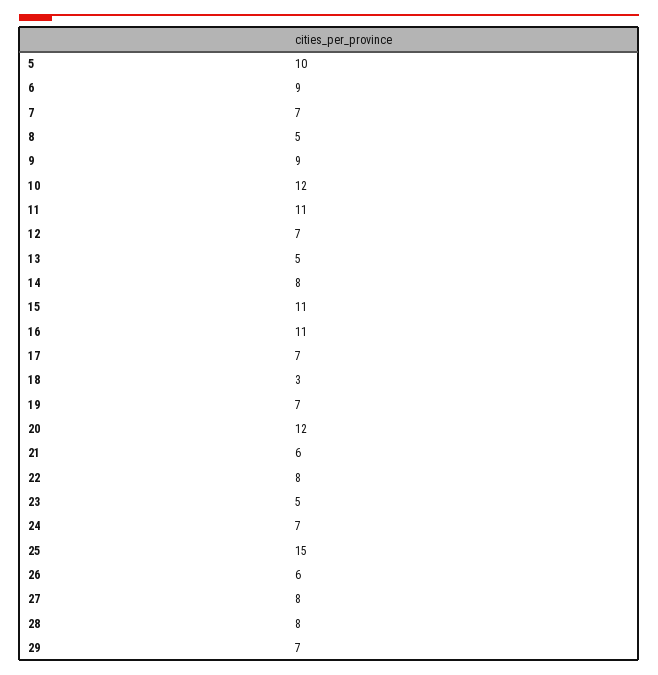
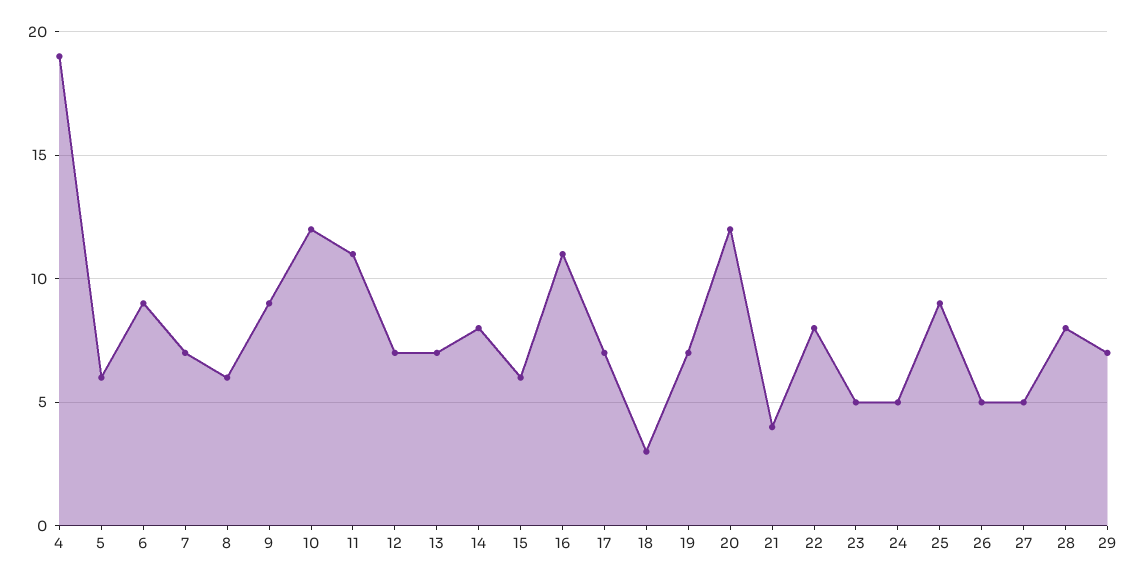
  {
-   "5": 10,
+   "5": 6,
    "6": 9,
    "7": 7,
-   "8": 5,
+   "8": 6,
    "9": 9,
    "10": 12,
    "11": 11,
    "12": 7,
-   "13": 5,
+   "13": 7,
    "14": 8,
-   "15": 11,
+   "15": 6,
    "16": 11,
    "17": 7,
    "18": 3,
    "19": 7,
    "20": 12,
-   "21": 6,
+   "21": 4,
    "22": 8,
    "23": 5,
-   "24": 7,
+   "24": 5,
-   "25": 15,
+   "25": 9,
-   "26": 6,
+   "26": 5,
-   "27": 8,
+   "27": 5,
    "28": 8,
-   "29": 7
+   "29": 7,
+   "4": 19
  }

